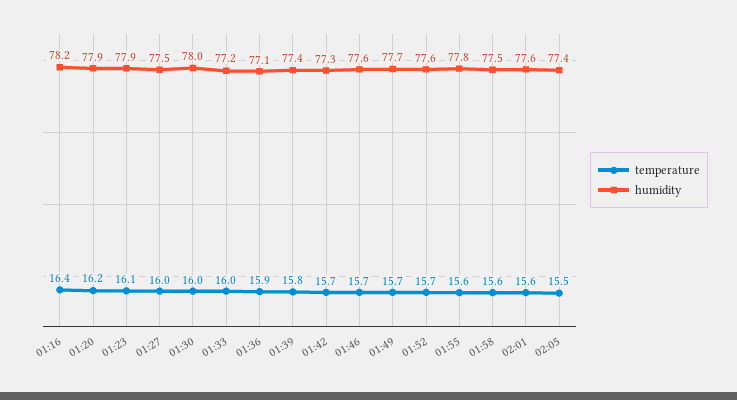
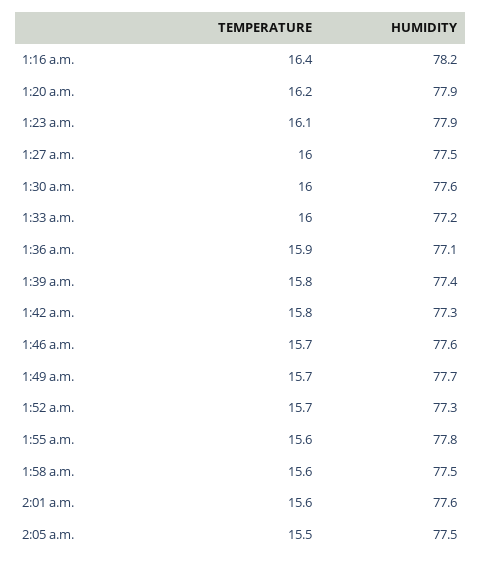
  {
    "temperature": {
      "01:16": 16.4,
      "01:20": 16.2,
      "01:23": 16.1,
      "01:27": 16,
      "01:30": 16,
      "01:33": 16,
      "01:36": 15.9,
      "01:39": 15.8,
-     "01:42": 15.7,
+     "01:42": 15.8,
      "01:46": 15.7,
      "01:49": 15.7,
      "01:52": 15.7,
      "01:55": 15.6,
      "01:58": 15.6,
      "02:01": 15.6,
      "02:05": 15.5
    },
    "humidity": {
      "01:16": 78.2,
      "01:20": 77.9,
      "01:23": 77.9,
      "01:27": 77.5,
-     "01:30": 78,
+     "01:30": 77.6,
      "01:33": 77.2,
      "01:36": 77.1,
      "01:39": 77.4,
      "01:42": 77.3,
      "01:46": 77.6,
      "01:49": 77.7,
-     "01:52": 77.6,
+     "01:52": 77.3,
      "01:55": 77.8,
      "01:58": 77.5,
      "02:01": 77.6,
-     "02:05": 77.4
+     "02:05": 77.5
    }
  }

